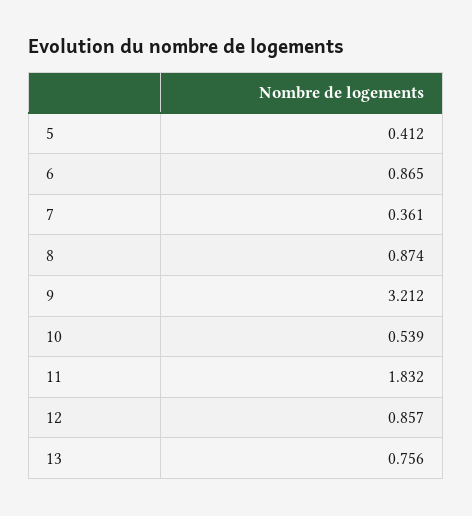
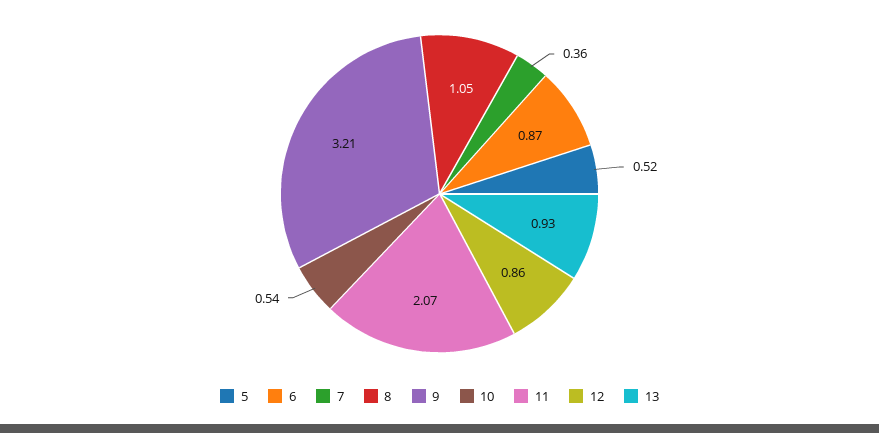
  {
-   "5": 0.412,
+   "5": 0.52,
    "6": 0.865,
    "7": 0.361,
-   "8": 0.874,
+   "8": 1.05,
    "9": 3.212,
    "10": 0.539,
-   "11": 1.832,
+   "11": 2.07,
    "12": 0.857,
-   "13": 0.756
+   "13": 0.93
  }

